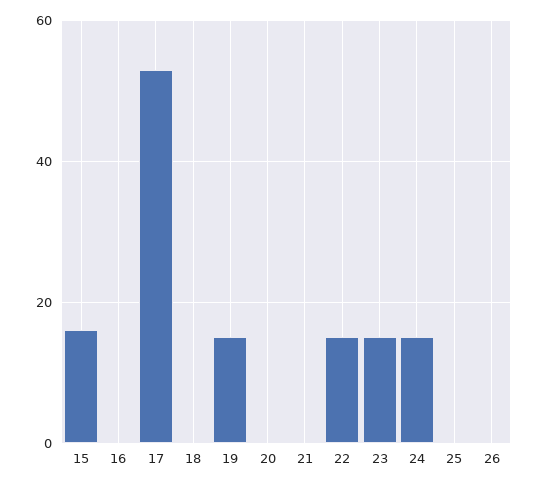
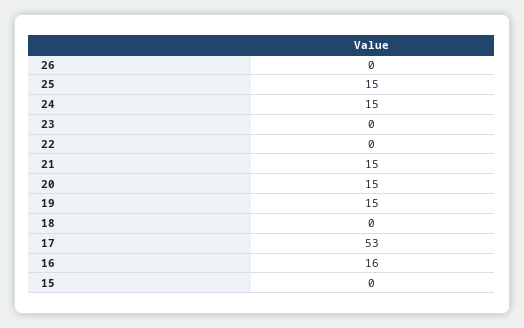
  {
-   "15": 15,
+   "15": 0,
-   "16": 0,
+   "16": 16,
    "17": 53,
    "18": 0,
    "19": 15,
-   "20": 0,
+   "20": 15,
-   "21": 0,
+   "21": 15,
-   "22": 15,
+   "22": 0,
-   "23": 15,
+   "23": 0,
    "24": 15,
-   "25": 0,
+   "25": 15,
    "26": 0
  }

